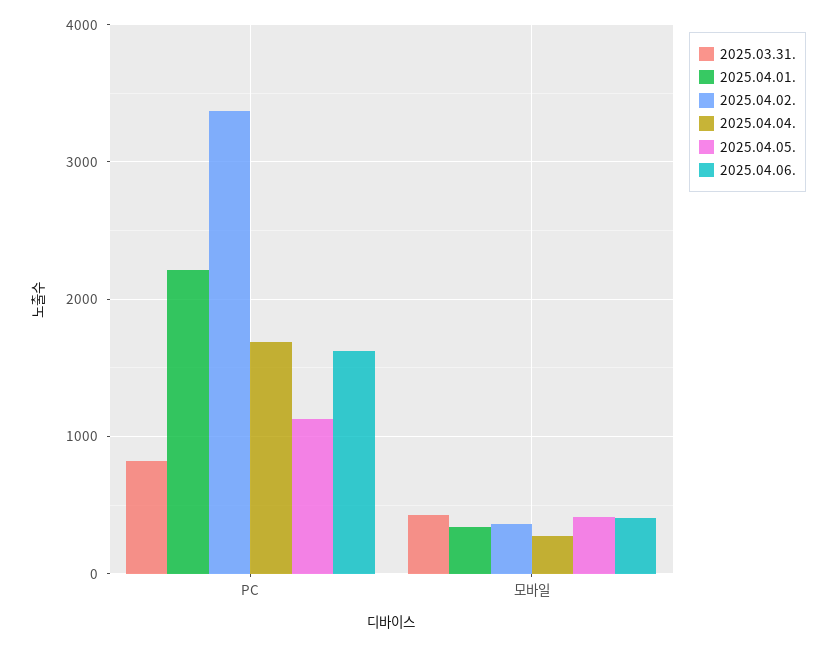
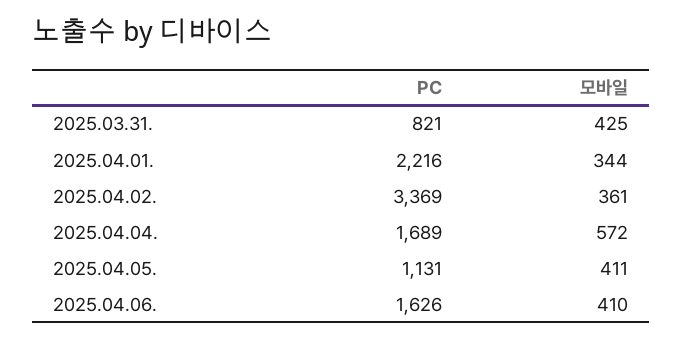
  {
    "2025.03.31.": {
      "PC": 821,
      "모바일": 425
    },
    "2025.04.01.": {
      "PC": 2216,
      "모바일": 344
    },
    "2025.04.02.": {
      "PC": 3369,
      "모바일": 361
    },
    "2025.04.04.": {
      "PC": 1689,
-     "모바일": 300
+     "모바일": 572
    },
    "2025.04.05.": {
      "PC": 1131,
      "모바일": 411
    },
    "2025.04.06.": {
      "PC": 1626,
      "모바일": 410
    }
  }

